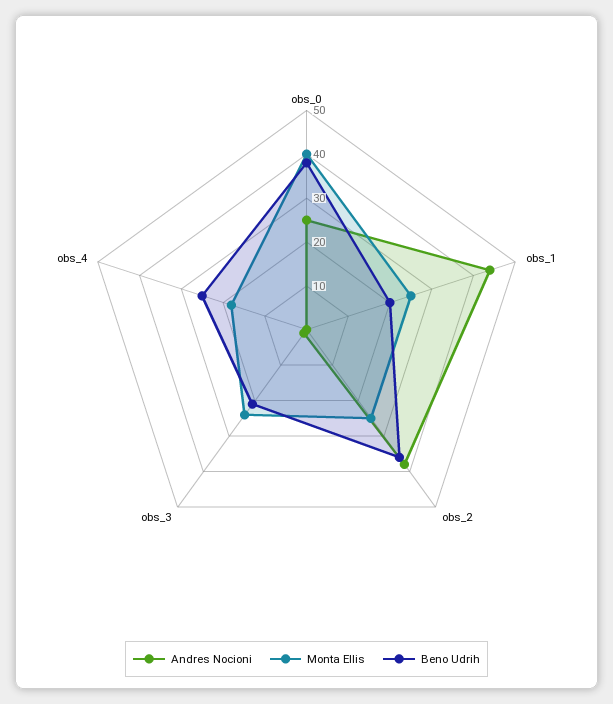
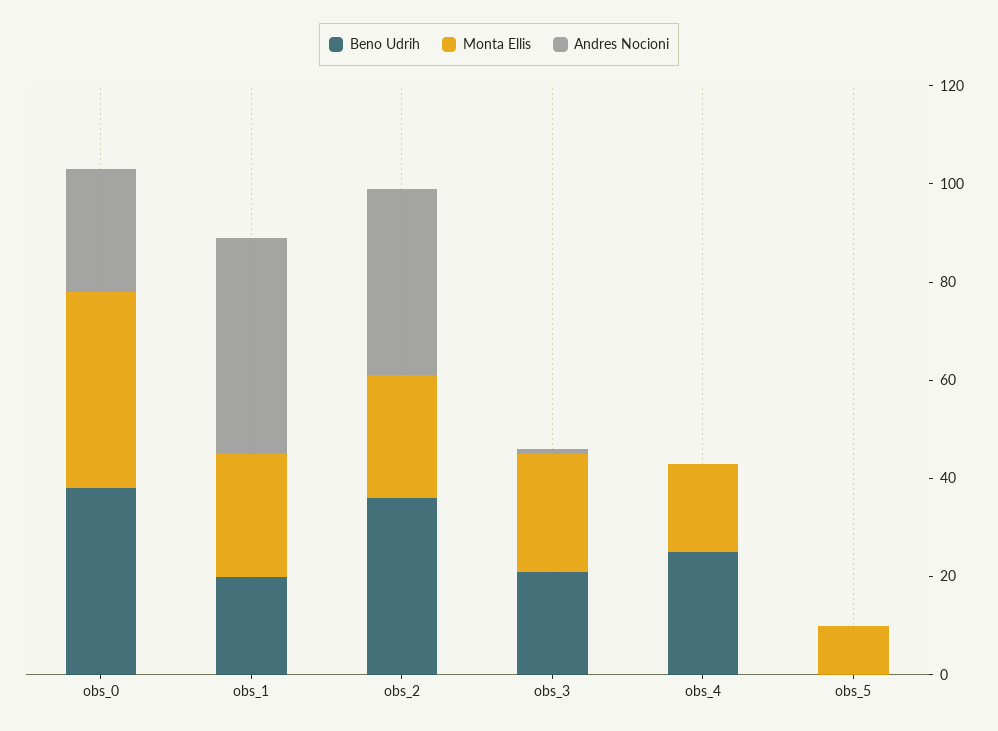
  {
    "Andres Nocioni": {
      "obs_0": 25,
      "obs_1": 45,
      "obs_2": 40,
      "obs_3": 0,
-     "obs_4": 0
+     "obs_4": 0,
+     "obs_5": 0
    },
    "Monta Ellis": {
      "obs_0": 40,
      "obs_1": 25,
      "obs_2": 25,
      "obs_3": 25,
-     "obs_4": 20
+     "obs_4": 20,
+     "obs_5": 10
    },
    "Beno Udrih": {
      "obs_0": 40,
      "obs_1": 20,
      "obs_2": 35,
      "obs_3": 20,
-     "obs_4": 25
+     "obs_4": 25,
+     "obs_5": 0
    }
  }

